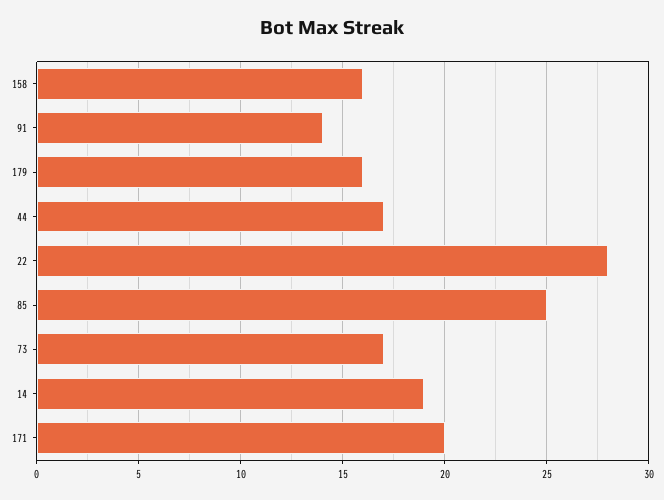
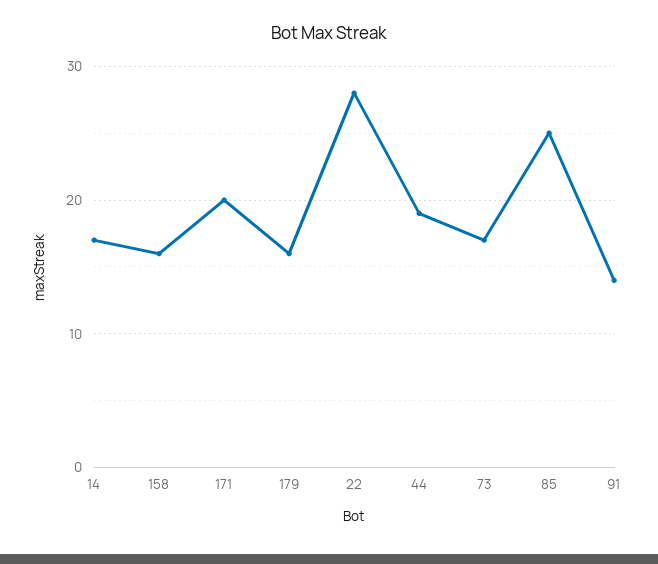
  {
    "158": 16,
    "91": 14,
    "179": 16,
-   "44": 17,
+   "44": 19,
    "22": 28,
    "85": 25,
    "73": 17,
-   "14": 19,
+   "14": 17,
    "171": 20
  }

